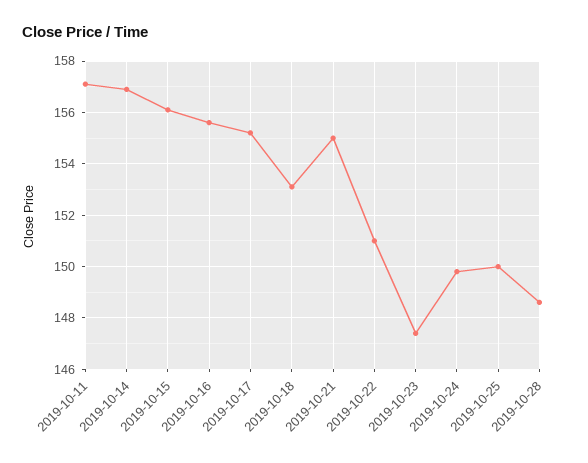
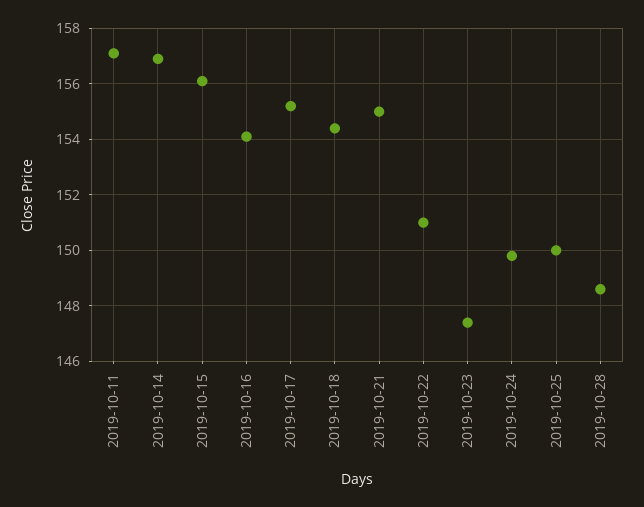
  {
    "2019-10-11": 157,
    "2019-10-14": 157,
    "2019-10-15": 156,
-   "2019-10-16": 155.5,
+   "2019-10-16": 154,
    "2019-10-17": 155,
-   "2019-10-18": 153,
+   "2019-10-18": 154.5,
    "2019-10-21": 155,
    "2019-10-22": 151,
    "2019-10-23": 147.5,
    "2019-10-24": 150,
    "2019-10-25": 150,
    "2019-10-28": 148.5
  }

